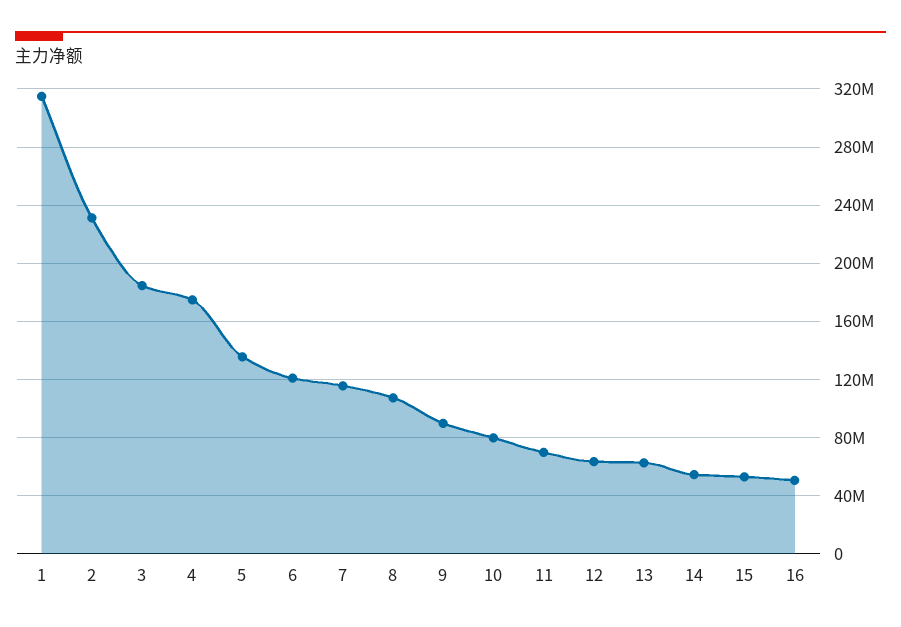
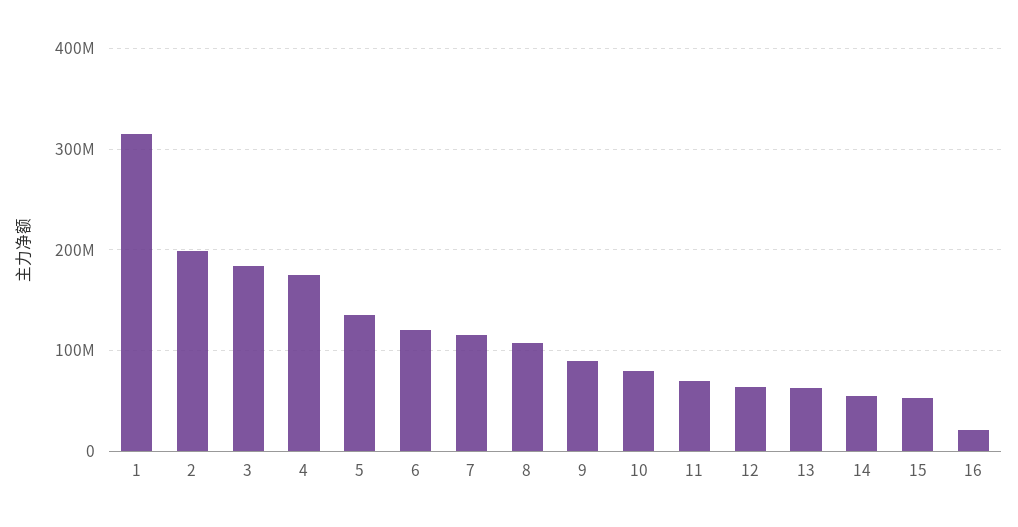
  {
    "1": 315000000,
-   "2": 230000000,
+   "2": 200000000,
    "3": 185000000,
    "4": 175000000,
    "5": 135000000,
    "6": 120000000,
    "7": 115000000,
    "8": 105000000,
    "9": 90000000,
    "10": 80000000,
    "11": 70000000,
    "12": 65000000,
    "13": 65000000,
    "14": 55000000,
    "15": 55000000,
-   "16": 50000000
+   "16": 20000000
  }

